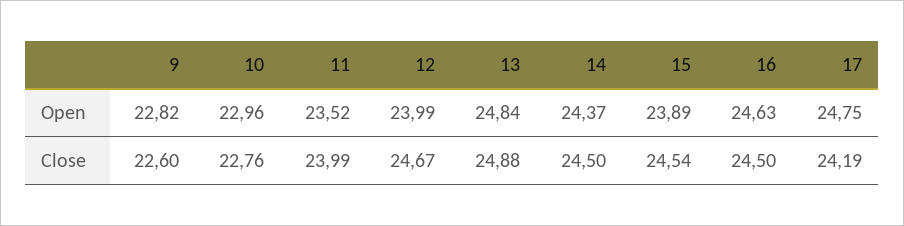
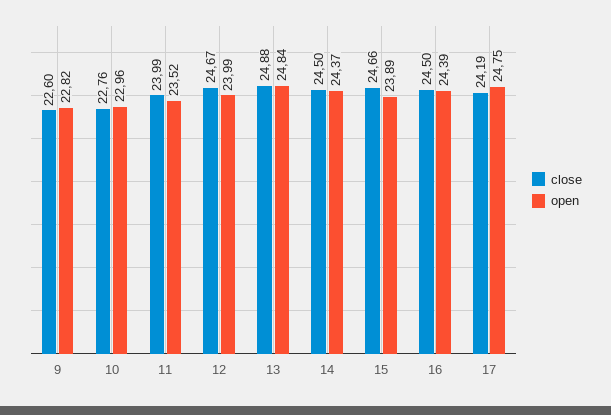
  {
    "Open": {
      "9": 22.82,
      "10": 22.96,
      "11": 23.52,
      "12": 23.99,
      "13": 24.84,
      "14": 24.37,
      "15": 23.89,
-     "16": 24.63,
+     "16": 24.39,
      "17": 24.75
    },
    "Close": {
      "9": 22.6,
      "10": 22.76,
      "11": 23.99,
      "12": 24.67,
      "13": 24.88,
      "14": 24.5,
-     "15": 24.54,
+     "15": 24.66,
      "16": 24.5,
      "17": 24.19
    }
  }

